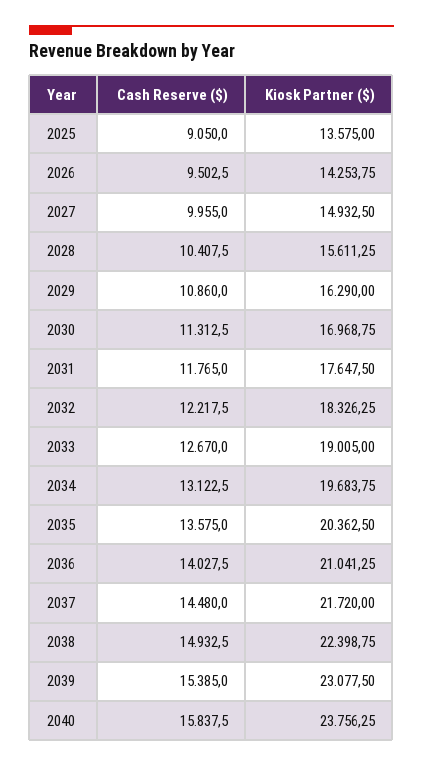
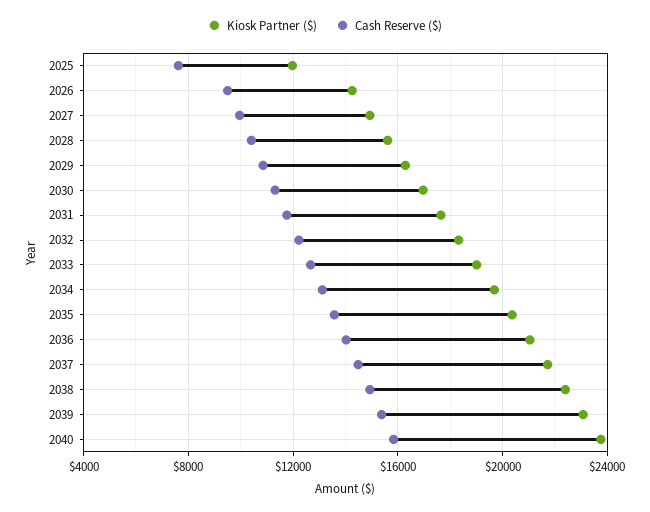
  {
    "Cash Reserve ($)": {
-     "2025": 9050,
+     "2025": 7500,
      "2026": 9502.5,
      "2027": 9955,
      "2028": 10407.5,
      "2029": 10860,
      "2030": 11312.5,
      "2031": 11765,
      "2032": 12217.5,
      "2033": 12670,
      "2034": 13122.5,
      "2035": 13575,
      "2036": 14027.5,
      "2037": 14480,
      "2038": 14932.5,
      "2039": 15385,
      "2040": 15837.5
    },
    "Kiosk Partner ($)": {
-     "2025": 13575,
+     "2025": 12000,
      "2026": 14253.75,
      "2027": 14932.5,
      "2028": 15611.25,
      "2029": 16290,
      "2030": 16968.75,
      "2031": 17647.5,
      "2032": 18326.25,
      "2033": 19005,
      "2034": 19683.75,
      "2035": 20362.5,
      "2036": 21041.25,
      "2037": 21720,
      "2038": 22398.75,
      "2039": 23077.5,
      "2040": 23756.25
    }
  }

